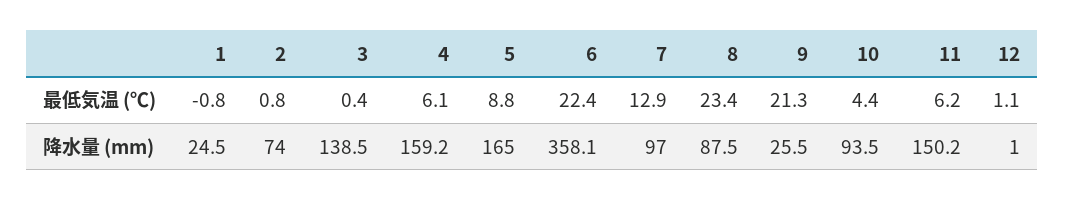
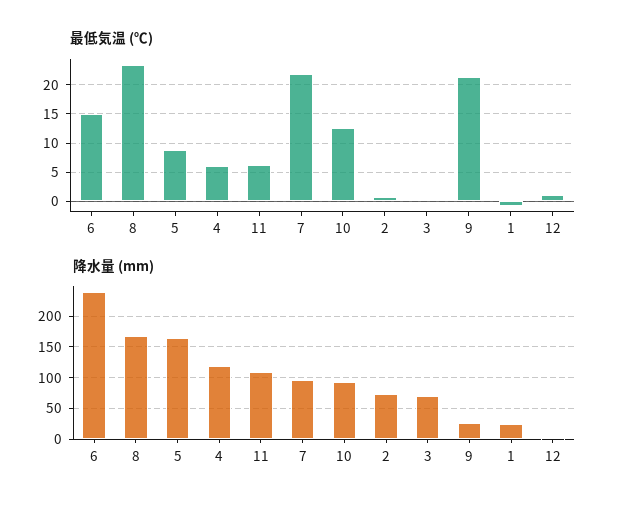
  {
    "最低気温 (℃)": {
      "1": -0.8,
      "2": 0.8,
      "3": 0.4,
      "4": 6.1,
      "5": 8.8,
-     "6": 22.4,
+     "6": 15,
-     "7": 12.9,
+     "7": 22.5,
      "8": 23.4,
      "9": 21.3,
-     "10": 4.4,
+     "10": 12.5,
      "11": 6.2,
      "12": 1.1
    },
    "降水量 (mm)": {
      "1": 24.5,
      "2": 74,
-     "3": 138.5,
+     "3": 70,
-     "4": 159.2,
+     "4": 120,
      "5": 165,
-     "6": 358.1,
+     "6": 240,
      "7": 97,
-     "8": 87.5,
+     "8": 170,
      "9": 25.5,
      "10": 93.5,
-     "11": 150.2,
+     "11": 110,
      "12": 1
    }
  }

